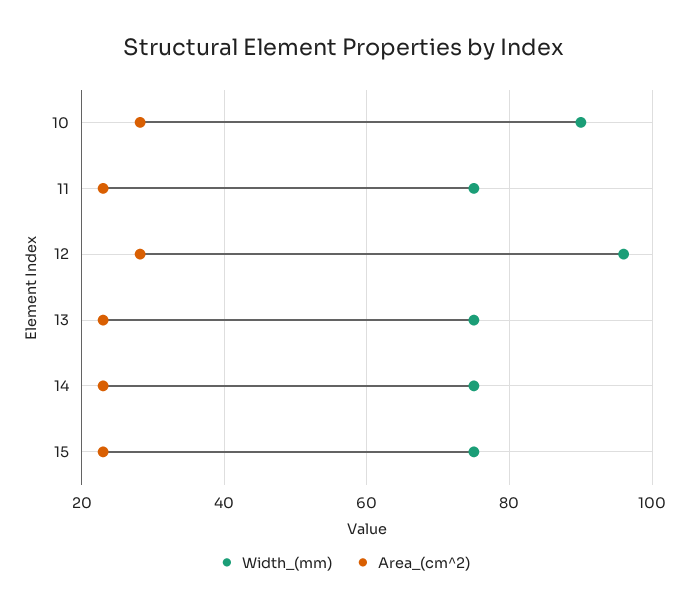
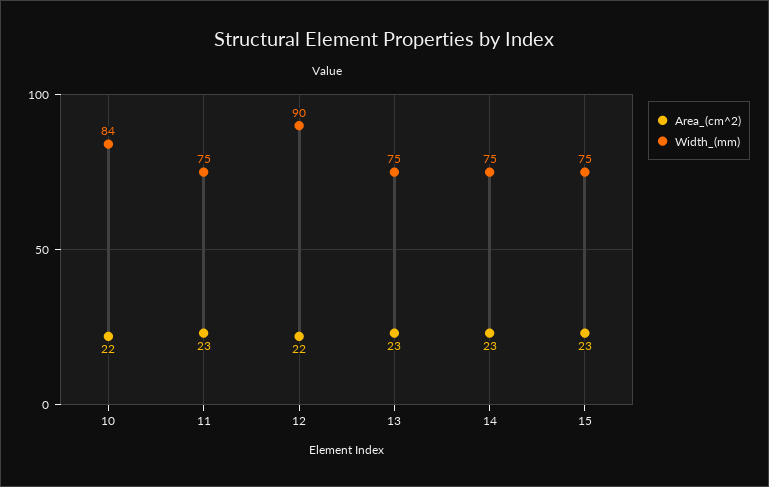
  {
    "Width_(mm)": {
-     "10": 90,
+     "10": 84,
      "11": 75,
-     "12": 96,
+     "12": 90,
      "13": 75,
      "14": 75,
      "15": 75
    },
    "Area_(cm^2)": {
-     "10": 28,
+     "10": 22,
      "11": 23,
-     "12": 28,
+     "12": 22,
      "13": 23,
      "14": 23,
      "15": 23
    }
  }

